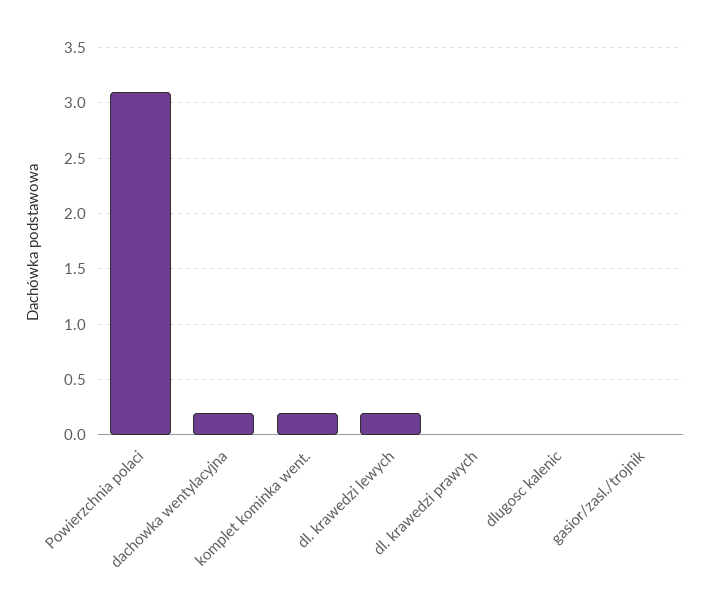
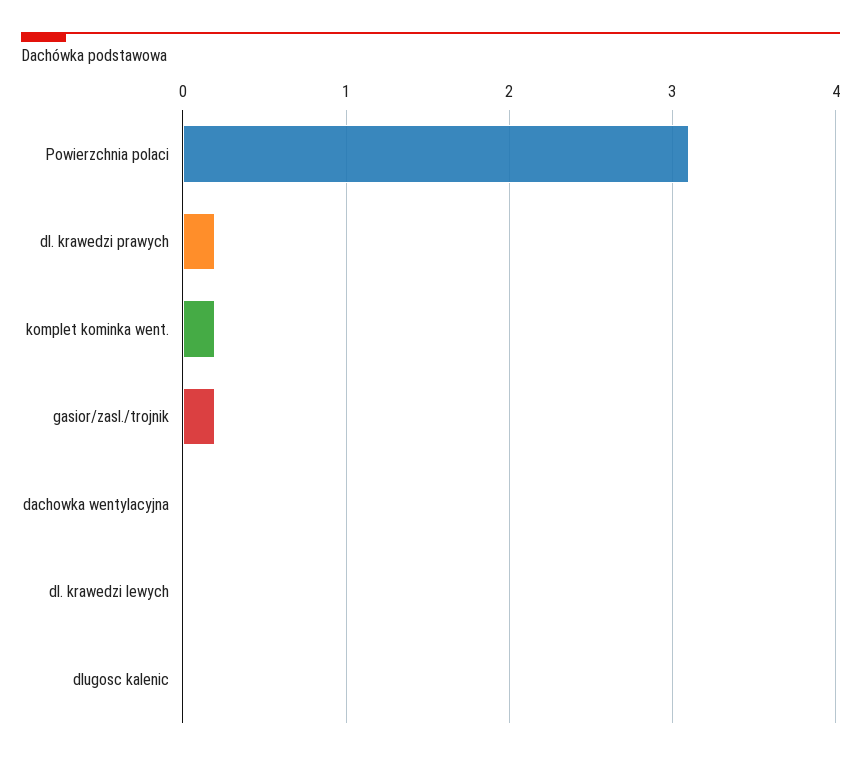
  {
    "Powierzchnia polaci": 3.1,
-   "dachowka wentylacyjna": 0.2,
+   "dachowka wentylacyjna": 0,
    "komplet kominka went.": 0.2,
-   "dl. krawedzi lewych": 0.2,
+   "dl. krawedzi lewych": 0,
-   "dl. krawedzi prawych": 0,
+   "dl. krawedzi prawych": 0.2,
    "dlugosc kalenic": 0,
-   "gasior/zasl./trojnik": 0
+   "gasior/zasl./trojnik": 0.2
  }

